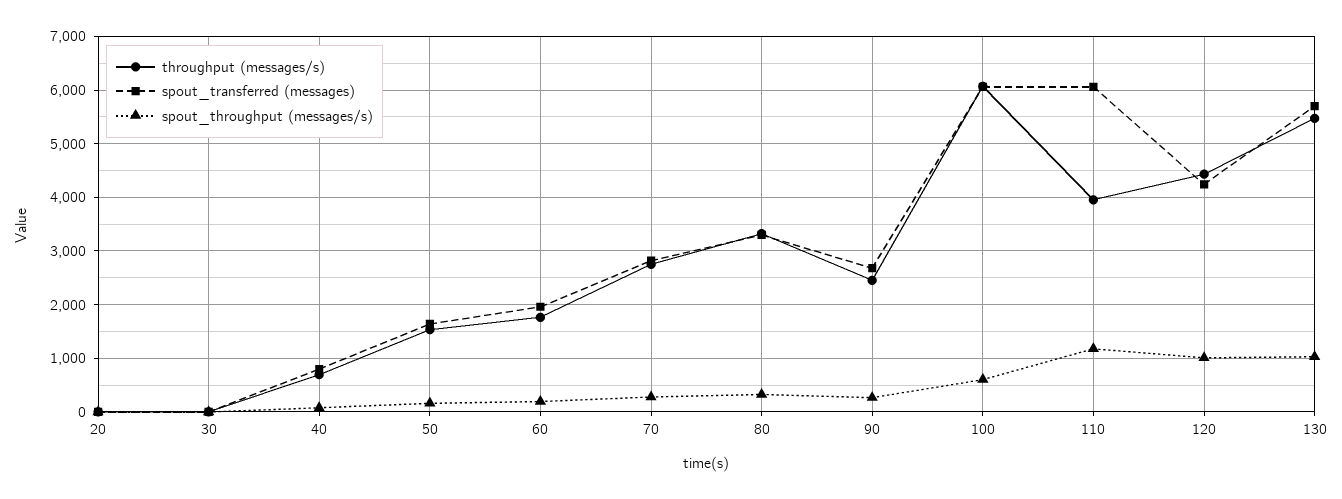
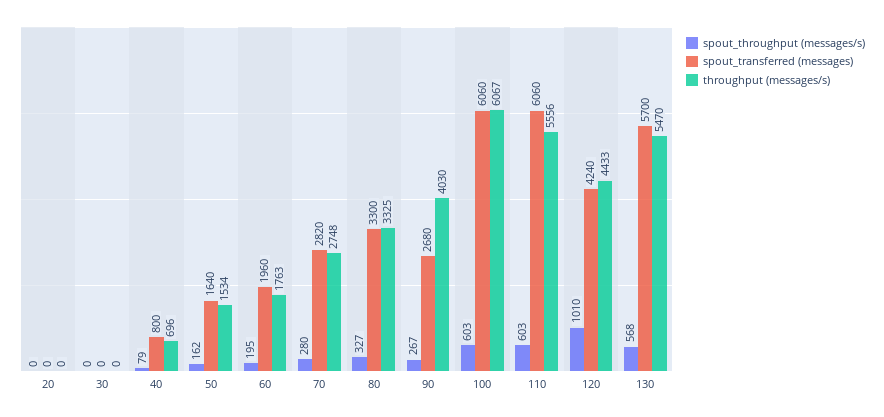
  {
    "throughput (messages/s)": {
      "20": 0,
      "30": 0,
      "40": 696,
      "50": 1534,
      "60": 1763,
      "70": 2748,
      "80": 3325,
-     "90": 2400,
+     "90": 4030,
      "100": 6067,
-     "110": 4000,
+     "110": 5556,
      "120": 4433,
      "130": 5470
    },
    "spout_transferred (messages)": {
      "20": 0,
      "30": 0,
      "40": 800,
      "50": 1640,
      "60": 1960,
      "70": 2820,
      "80": 3300,
      "90": 2680,
      "100": 6060,
      "110": 6060,
      "120": 4240,
      "130": 5700
    },
    "spout_throughput (messages/s)": {
      "20": 0,
      "30": 0,
      "40": 79,
      "50": 162,
      "60": 195,
      "70": 280,
      "80": 327,
      "90": 267,
      "100": 603,
-     "110": 1200,
+     "110": 603,
      "120": 1010,
-     "130": 1000
+     "130": 568
    }
  }

